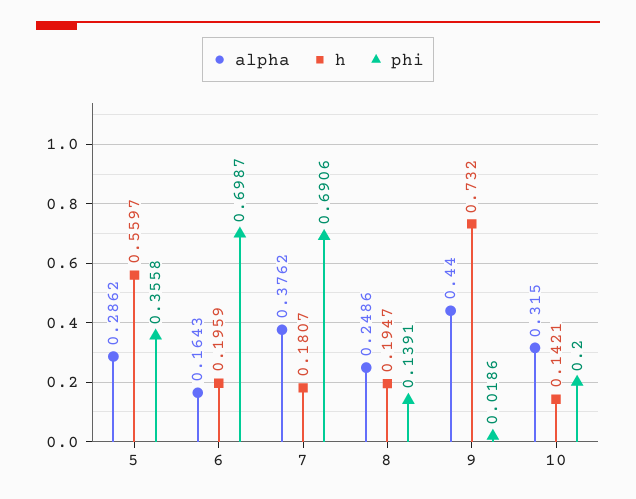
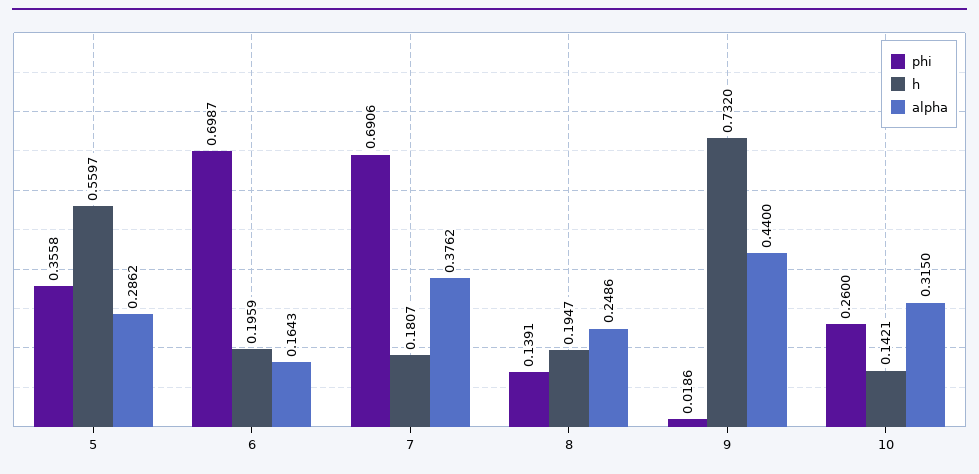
  {
    "alpha": {
      "5": 0.2862,
      "6": 0.1643,
      "7": 0.3762,
      "8": 0.2486,
      "9": 0.44,
      "10": 0.315
    },
    "h": {
      "5": 0.5597,
      "6": 0.1959,
      "7": 0.1807,
      "8": 0.1947,
      "9": 0.732,
      "10": 0.1421
    },
    "phi": {
      "5": 0.3558,
      "6": 0.6987,
      "7": 0.6906,
      "8": 0.1391,
      "9": 0.0186,
-     "10": 0.2
+     "10": 0.26
    }
  }

